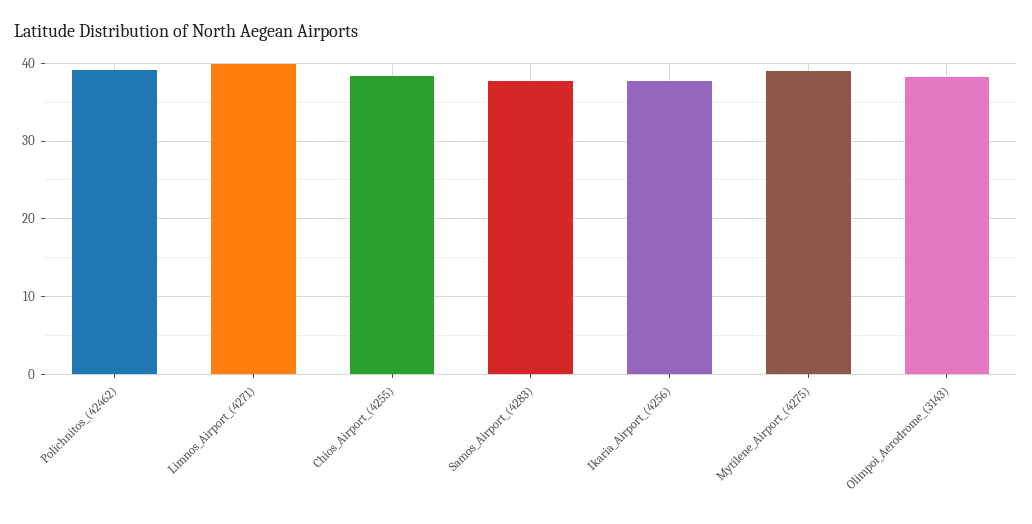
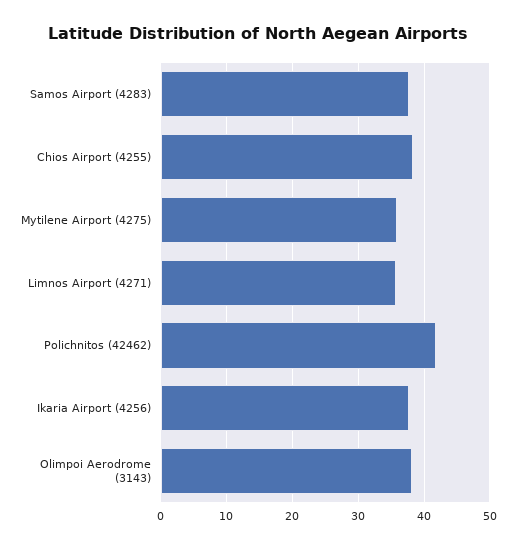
  {
-   "Polichnitos_(42462)": 39,
+   "Polichnitos_(42462)": 42,
-   "Limnos_Airport_(4271)": 40,
+   "Limnos_Airport_(4271)": 36,
    "Chios_Airport_(4255)": 38,
    "Samos_Airport_(4283)": 38,
    "Ikaria_Airport_(4256)": 38,
-   "Mytilene_Airport_(4275)": 39,
+   "Mytilene_Airport_(4275)": 36,
    "Olimpoi_Aerodrome_(3143)": 38
  }

